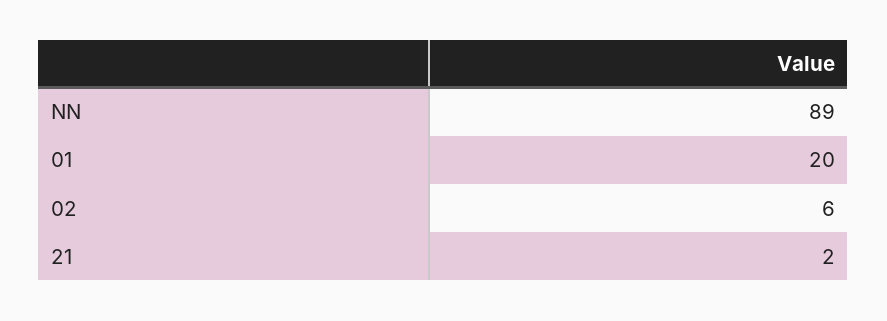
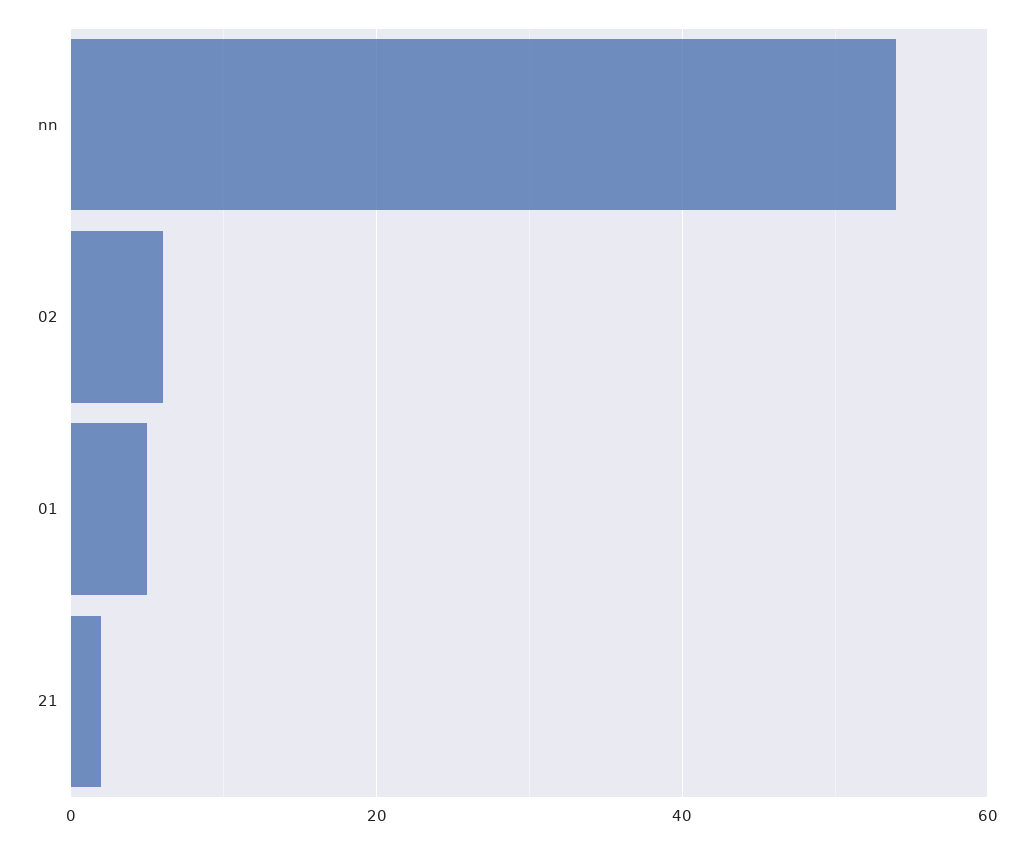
  {
-   "NN": 89,
+   "NN": 55,
-   "01": 20,
+   "01": 5,
    "02": 6,
    "21": 2
  }

